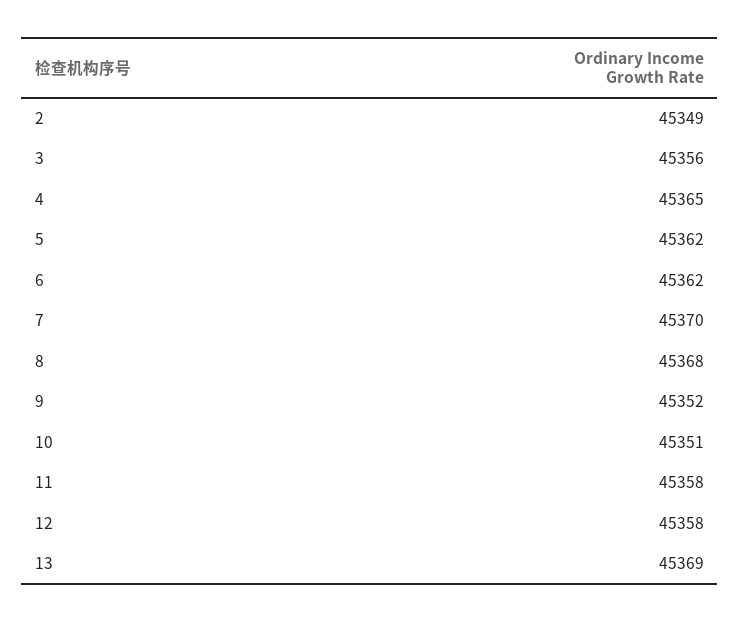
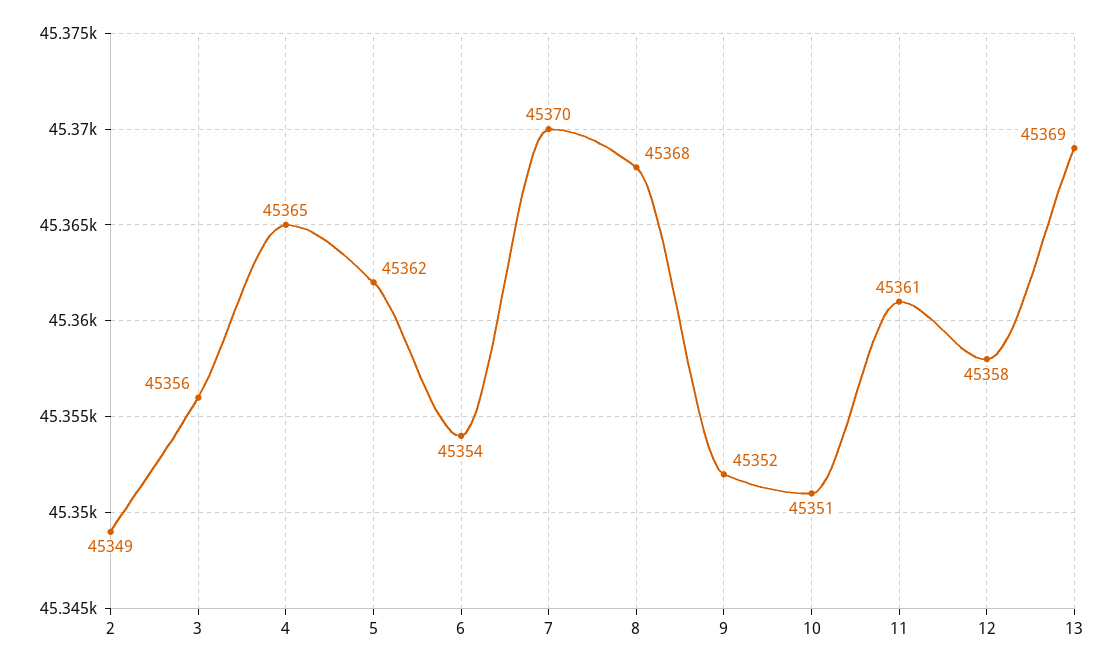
  {
    "2": 45349,
    "3": 45356,
    "4": 45365,
    "5": 45362,
-   "6": 45362,
+   "6": 45354,
    "7": 45370,
    "8": 45368,
    "9": 45352,
    "10": 45351,
-   "11": 45358,
+   "11": 45361,
    "12": 45358,
    "13": 45369
  }

